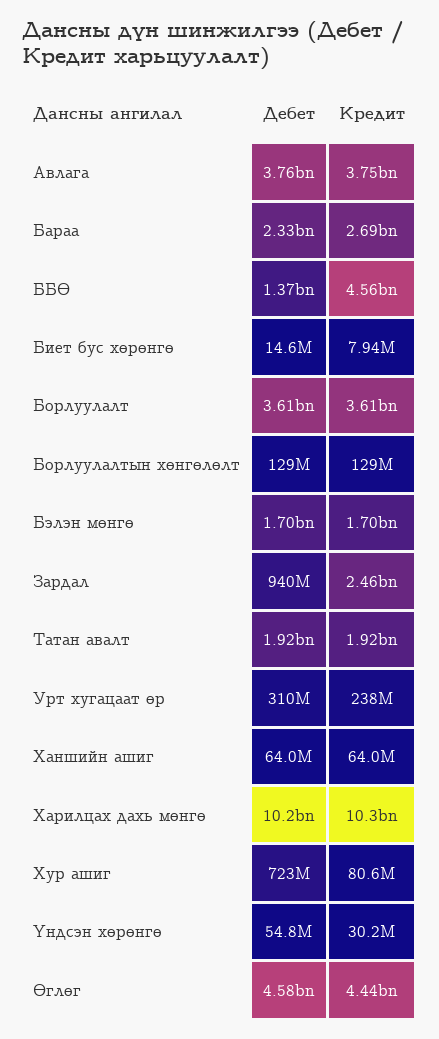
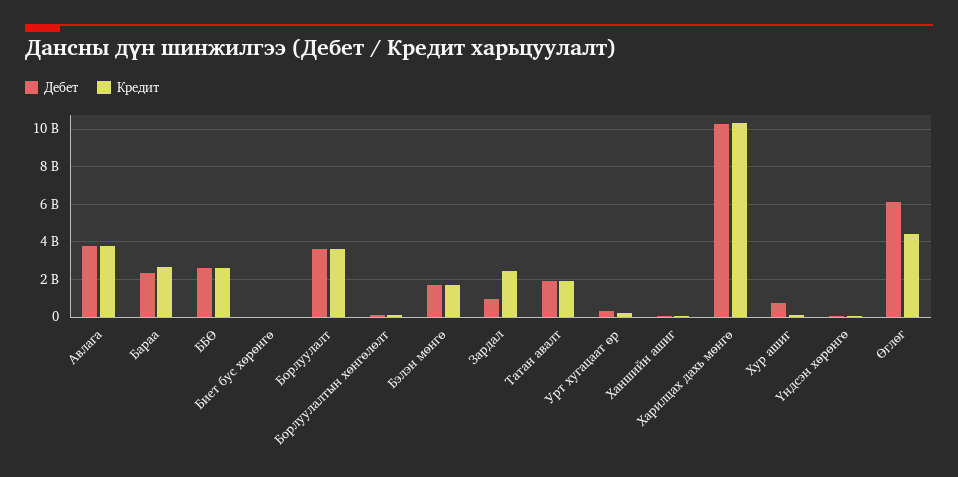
  {
    "Дебет": {
      "Авлага": 3760000000,
      "Бараа": 2330000000,
-     "ББӨ": 1370000000,
+     "ББӨ": 2500000000,
      "Биет бус хөрөнгө": 14600000,
      "Борлуулалт": 3610000000,
      "Борлуулалтын хөнгөлөлт": 129000000,
      "Бэлэн мөнгө": 1700000000,
      "Зардал": 940000000,
      "Татан авалт": 1920000000,
      "Урт хугацаат өр": 310000000,
      "Ханшийн ашиг": 64000000,
      "Харилцах дахь мөнгө": 10200000000,
      "Хур ашиг": 723000000,
      "Үндсэн хөрөнгө": 54800000,
-     "Өглөг": 4580000000
+     "Өглөг": 6000000000
    },
    "Кредит": {
      "Авлага": 3750000000,
      "Бараа": 2690000000,
-     "ББӨ": 4560000000,
+     "ББӨ": 2500000000,
      "Биет бус хөрөнгө": 7940000,
      "Борлуулалт": 3610000000,
      "Борлуулалтын хөнгөлөлт": 129000000,
      "Бэлэн мөнгө": 1700000000,
      "Зардал": 2460000000,
      "Татан авалт": 1920000000,
      "Урт хугацаат өр": 238000000,
      "Ханшийн ашиг": 64000000,
      "Харилцах дахь мөнгө": 10300000000,
      "Хур ашиг": 80600000,
      "Үндсэн хөрөнгө": 30200000,
      "Өглөг": 4440000000
    }
  }

